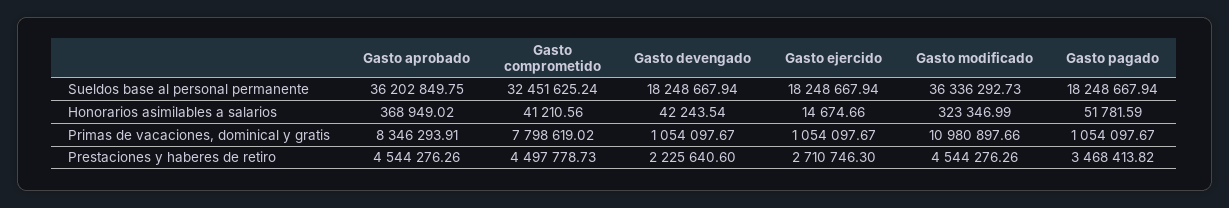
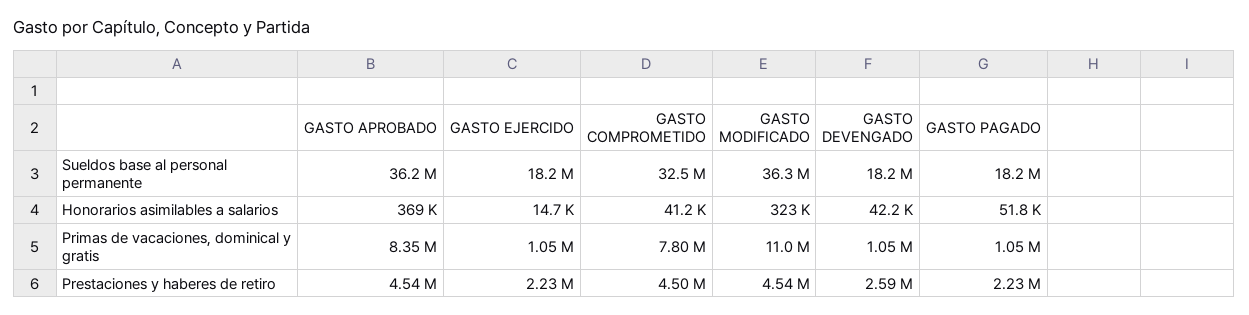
  {
    "Gasto aprobado": {
      "Sueldos base al personal permanente": 36202849.75,
      "Honorarios asimilables a salarios": 368949.02,
      "Primas de vacaciones, dominical y gratis": 8346293.91,
      "Prestaciones y haberes de retiro": 4544276.26
    },
    "Gasto comprometido": {
      "Sueldos base al personal permanente": 32451625.24,
      "Honorarios asimilables a salarios": 41210.56,
      "Primas de vacaciones, dominical y gratis": 7798619.02,
      "Prestaciones y haberes de retiro": 4497778.73
    },
    "Gasto devengado": {
      "Sueldos base al personal permanente": 18248667.94,
      "Honorarios asimilables a salarios": 42243.54,
      "Primas de vacaciones, dominical y gratis": 1054097.67,
-     "Prestaciones y haberes de retiro": 2225640.6
+     "Prestaciones y haberes de retiro": 2590000
    },
    "Gasto ejercido": {
      "Sueldos base al personal permanente": 18248667.94,
      "Honorarios asimilables a salarios": 14674.66,
      "Primas de vacaciones, dominical y gratis": 1054097.67,
-     "Prestaciones y haberes de retiro": 2710746.3
+     "Prestaciones y haberes de retiro": 2230000
    },
    "Gasto modificado": {
      "Sueldos base al personal permanente": 36336292.73,
      "Honorarios asimilables a salarios": 323346.99,
      "Primas de vacaciones, dominical y gratis": 10980897.66,
      "Prestaciones y haberes de retiro": 4544276.26
    },
    "Gasto pagado": {
      "Sueldos base al personal permanente": 18248667.94,
      "Honorarios asimilables a salarios": 51781.59,
      "Primas de vacaciones, dominical y gratis": 1054097.67,
-     "Prestaciones y haberes de retiro": 3468413.82
+     "Prestaciones y haberes de retiro": 2230000
    }
  }

